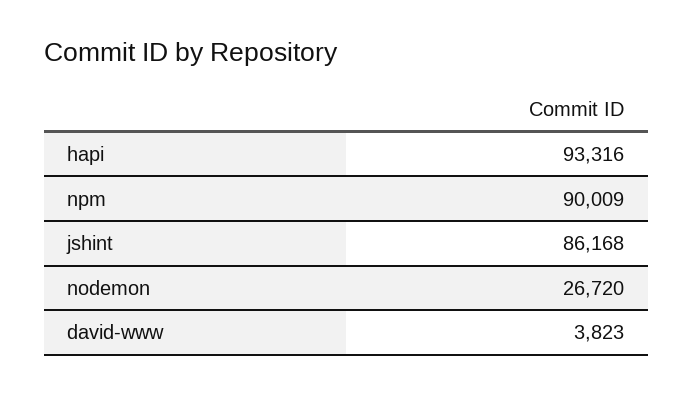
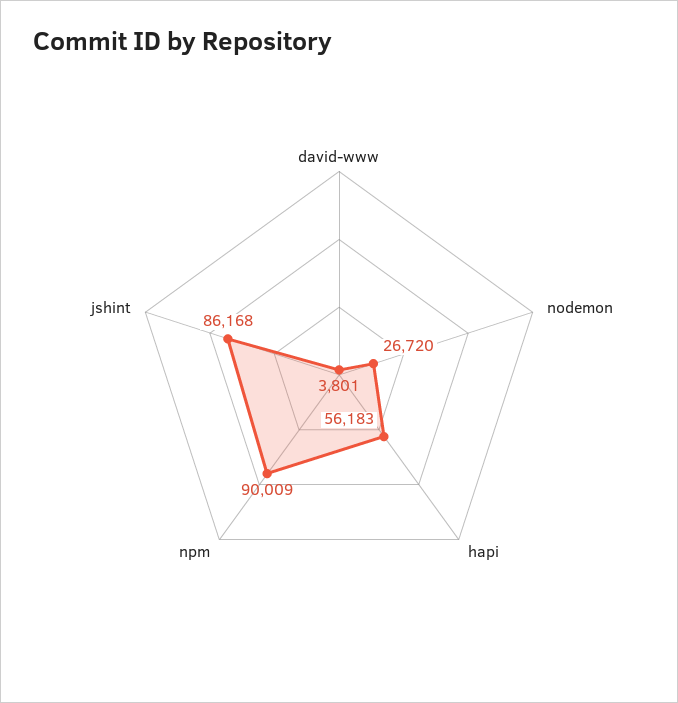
  {
-   "hapi": 93316,
+   "hapi": 56183,
    "npm": 90009,
    "jshint": 86168,
    "nodemon": 26720,
-   "david-www": 3823
+   "david-www": 3801
  }

